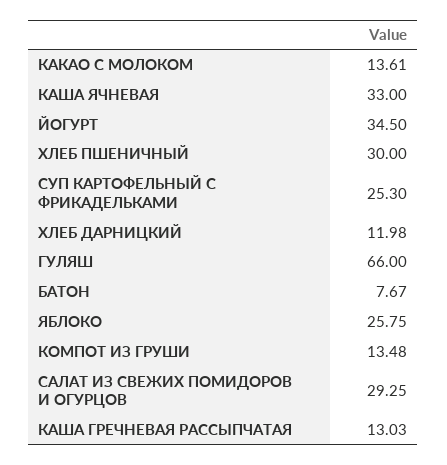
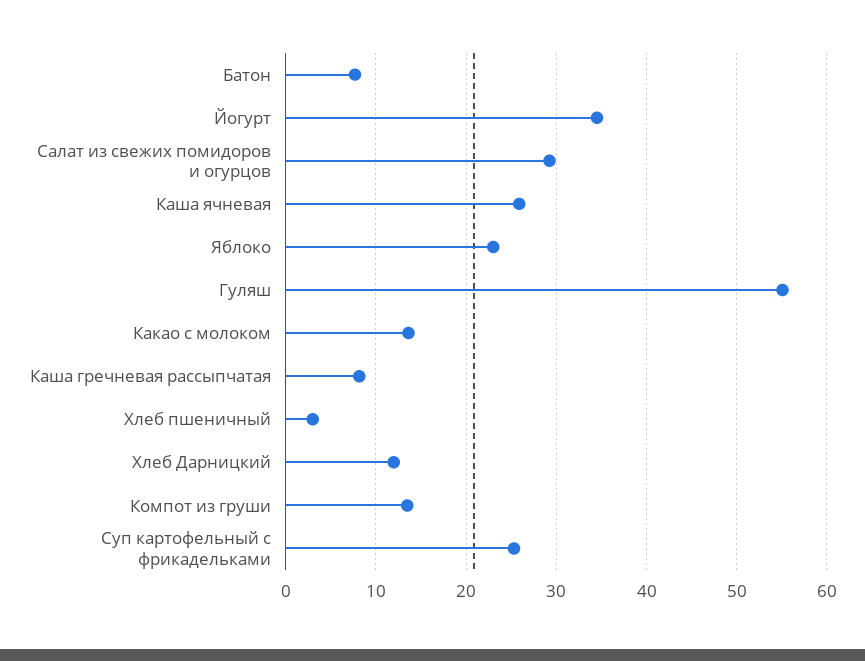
  {
    "КАКАО С МОЛОКОМ": 13.61,
-   "КАША ЯЧНЕВАЯ": 33,
+   "КАША ЯЧНЕВАЯ": 26,
    "ЙОГУРТ": 34.5,
-   "ХЛЕБ ПШЕНИЧНЫЙ": 30,
+   "ХЛЕБ ПШЕНИЧНЫЙ": 3,
    "СУП КАРТОФЕЛЬНЫЙ С ФРИКАДЕЛЬКАМИ": 25.3,
    "ХЛЕБ ДАРНИЦКИЙ": 11.98,
-   "ГУЛЯШ": 66,
+   "ГУЛЯШ": 55,
    "БАТОН": 7.67,
-   "ЯБЛОКО": 25.75,
+   "ЯБЛОКО": 23,
    "КОМПОТ ИЗ ГРУШИ": 13.48,
    "САЛАТ ИЗ СВЕЖИХ ПОМИДОРОВ И ОГУРЦОВ": 29.25,
-   "КАША ГРЕЧНЕВАЯ РАССЫПЧАТАЯ": 13.03
+   "КАША ГРЕЧНЕВАЯ РАССЫПЧАТАЯ": 8
  }

